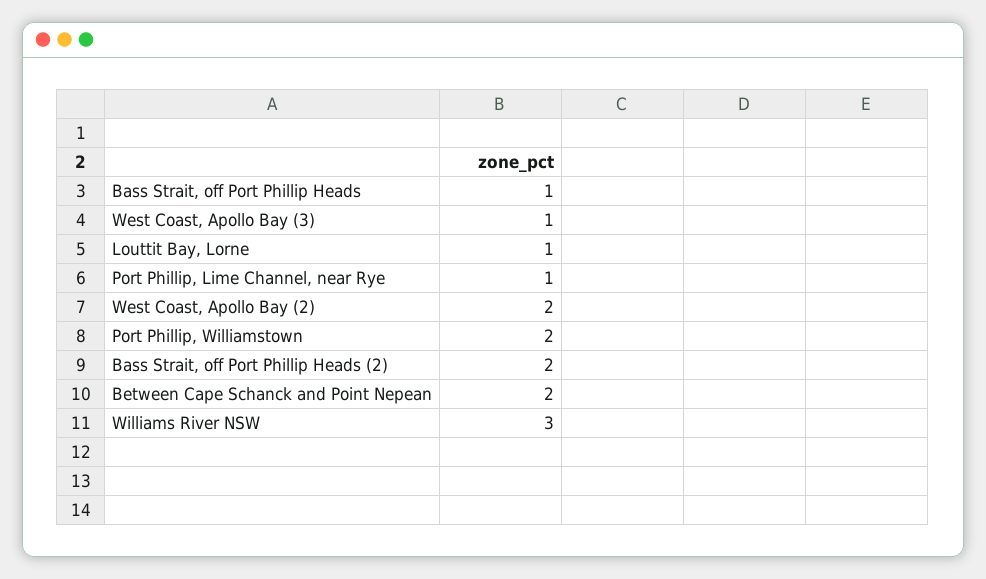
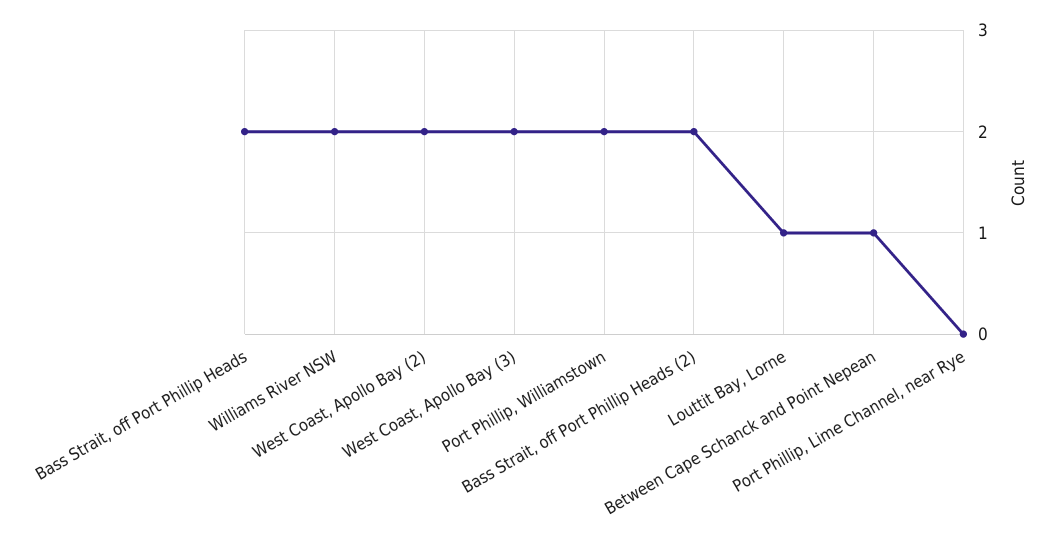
  {
-   "Bass Strait, off Port Phillip Heads": 1,
+   "Bass Strait, off Port Phillip Heads": 2,
-   "West Coast, Apollo Bay (3)": 1,
+   "West Coast, Apollo Bay (3)": 2,
    "Louttit Bay, Lorne": 1,
-   "Port Phillip, Lime Channel, near Rye": 1,
+   "Port Phillip, Lime Channel, near Rye": 0,
    "West Coast, Apollo Bay (2)": 2,
    "Port Phillip, Williamstown": 2,
    "Bass Strait, off Port Phillip Heads (2)": 2,
-   "Between Cape Schanck and Point Nepean": 2,
+   "Between Cape Schanck and Point Nepean": 1,
-   "Williams River NSW": 3
+   "Williams River NSW": 2
  }

